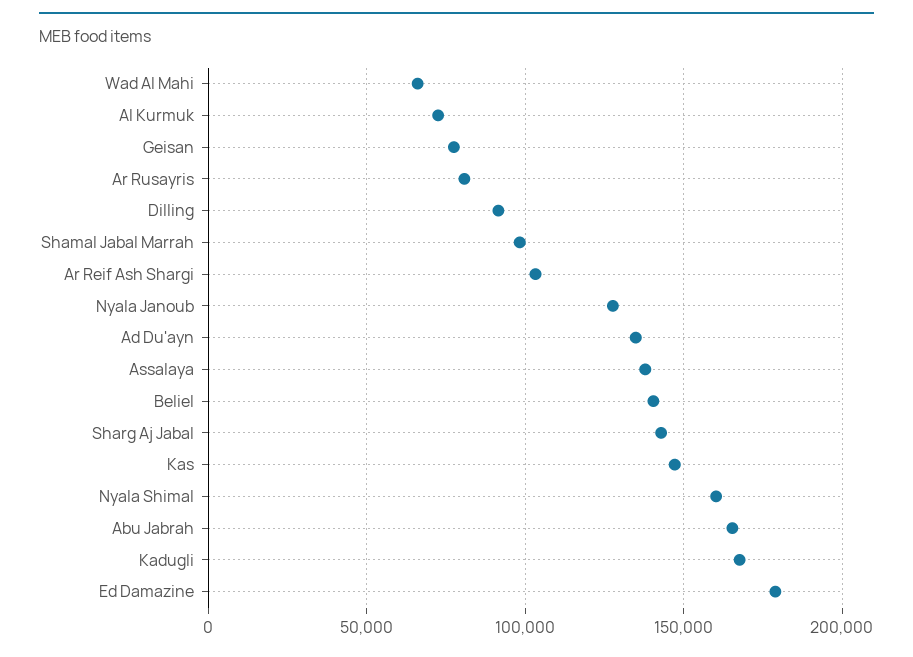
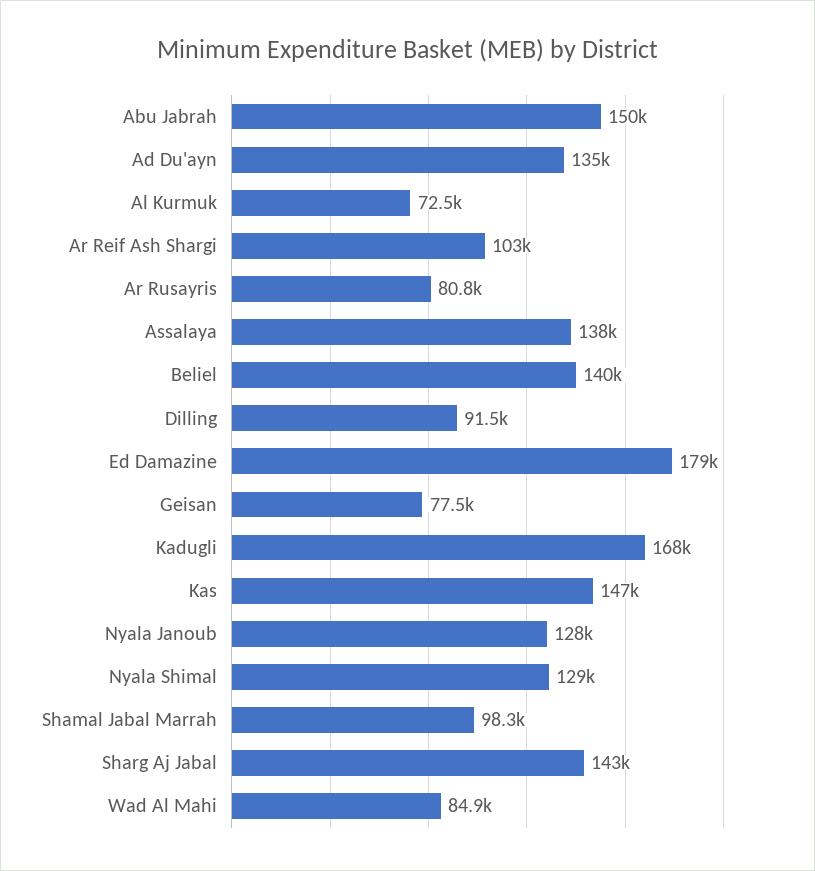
  {
-   "Wad Al Mahi": 65000,
+   "Wad Al Mahi": 84900,
    "Al Kurmuk": 72500,
    "Geisan": 77500,
    "Ar Rusayris": 80800,
    "Dilling": 91500,
    "Shamal Jabal Marrah": 98300,
    "Ar Reif Ash Shargi": 103000,
    "Nyala Janoub": 128000,
    "Ad Du'ayn": 135000,
    "Assalaya": 138000,
    "Beliel": 140000,
    "Sharg Aj Jabal": 143000,
    "Kas": 147000,
-   "Nyala Shimal": 160000,
+   "Nyala Shimal": 129000,
-   "Abu Jabrah": 165000,
+   "Abu Jabrah": 150000,
    "Kadugli": 168000,
    "Ed Damazine": 179000
  }

